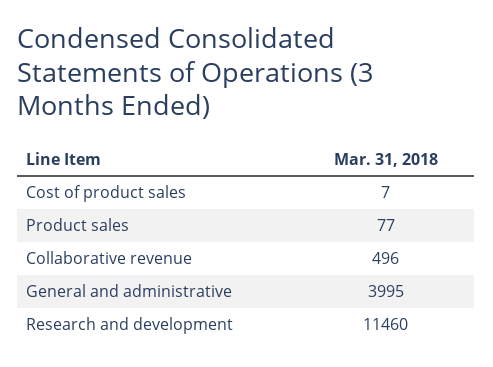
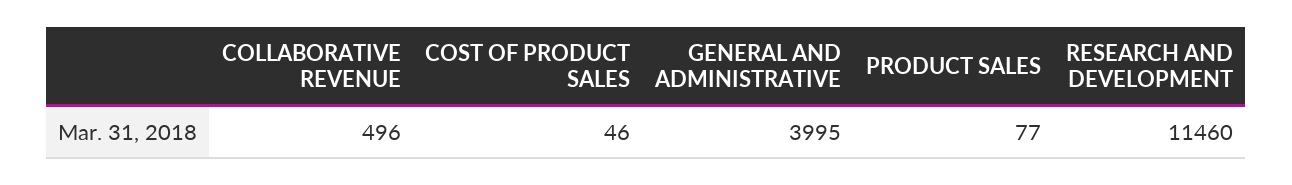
  {
-   "Cost of product sales": 7,
+   "Cost of product sales": 46,
    "Product sales": 77,
    "Collaborative revenue": 496,
    "General and administrative": 3995,
    "Research and development": 11460
  }

